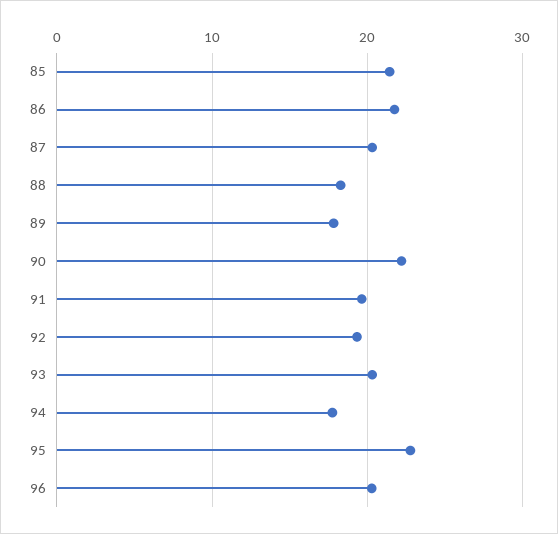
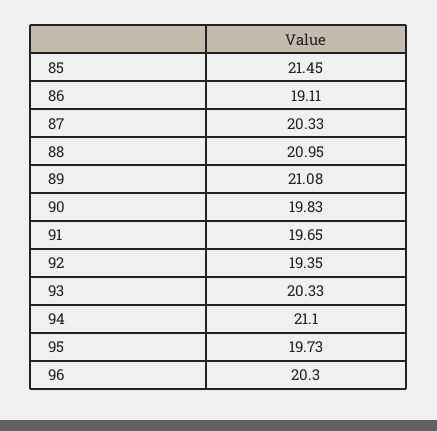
  {
    "85": 21.45,
-   "86": 22,
+   "86": 19.11,
    "87": 20.33,
-   "88": 18,
+   "88": 20.95,
-   "89": 18,
+   "89": 21.08,
-   "90": 22,
+   "90": 19.83,
    "91": 19.65,
    "92": 19.35,
    "93": 20.33,
-   "94": 18,
+   "94": 21.1,
-   "95": 23,
+   "95": 19.73,
    "96": 20.3
  }

